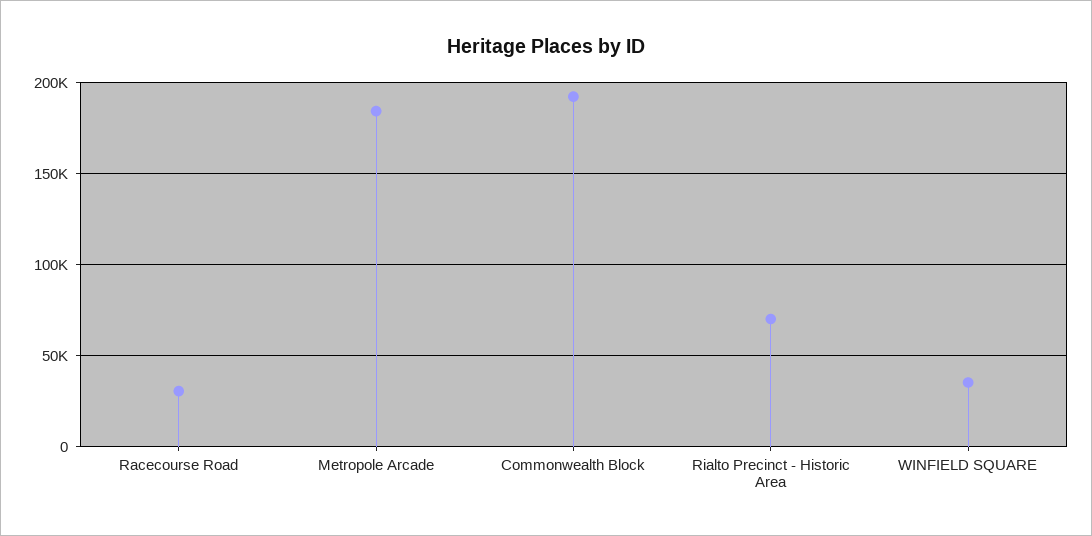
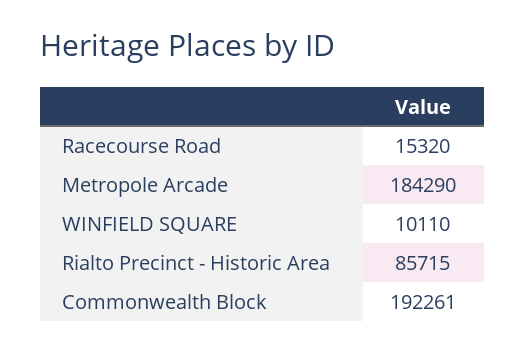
  {
-   "Racecourse Road": 30000,
+   "Racecourse Road": 15320,
    "Metropole Arcade": 184290,
    "Commonwealth Block": 192261,
-   "Rialto Precinct - Historic Area": 70000,
+   "Rialto Precinct - Historic Area": 85715,
-   "WINFIELD SQUARE": 35000
+   "WINFIELD SQUARE": 10110
  }

